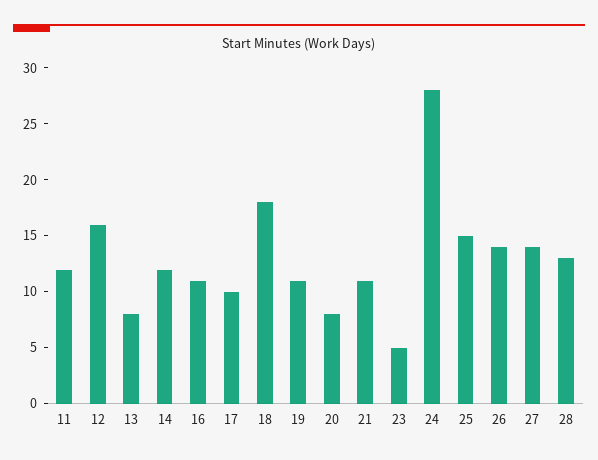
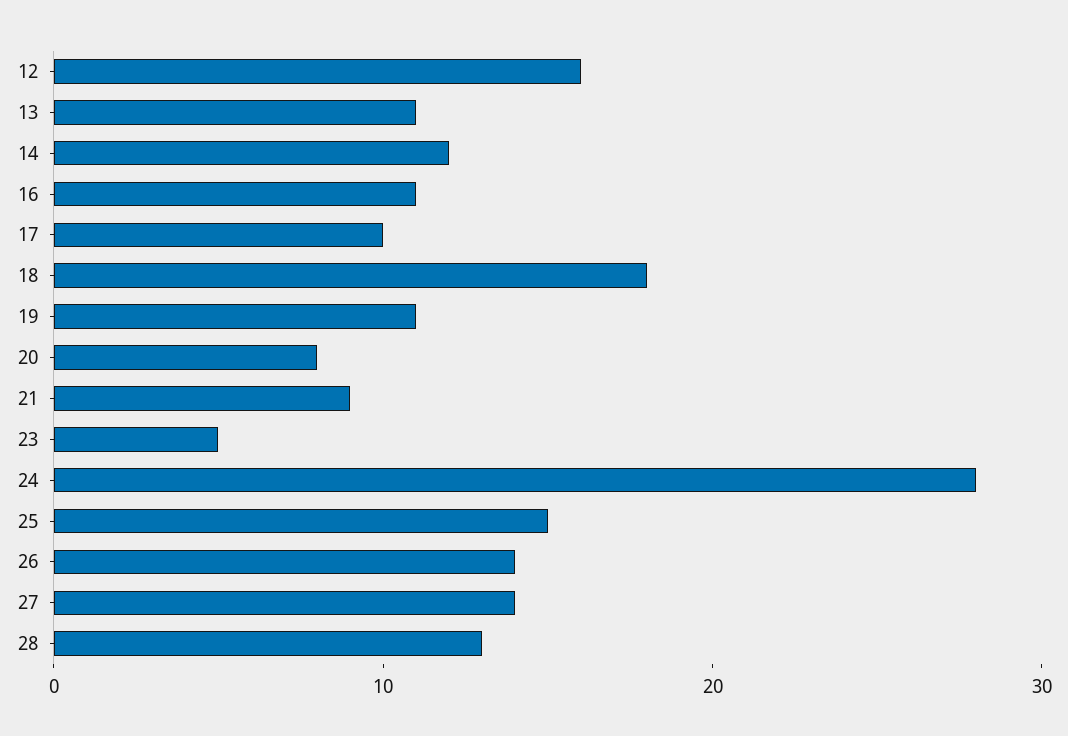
  {
-   "11": 12,
    "12": 16,
-   "13": 8,
+   "13": 11,
    "14": 12,
    "16": 11,
    "17": 10,
    "18": 18,
    "19": 11,
    "20": 8,
-   "21": 11,
+   "21": 9,
    "23": 5,
    "24": 28,
    "25": 15,
    "26": 14,
    "27": 14,
    "28": 13
  }

